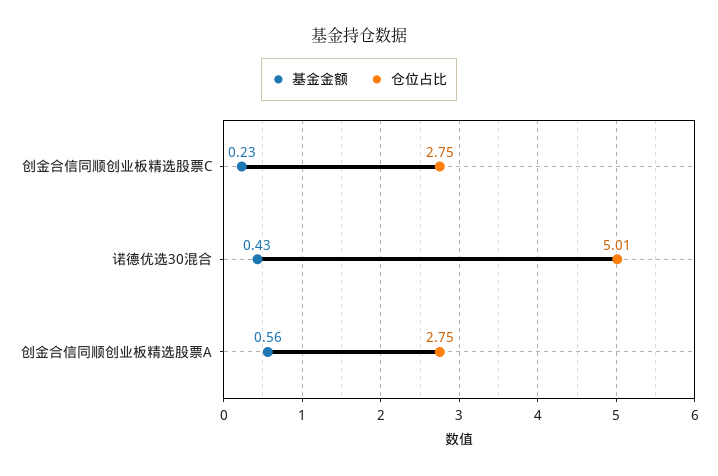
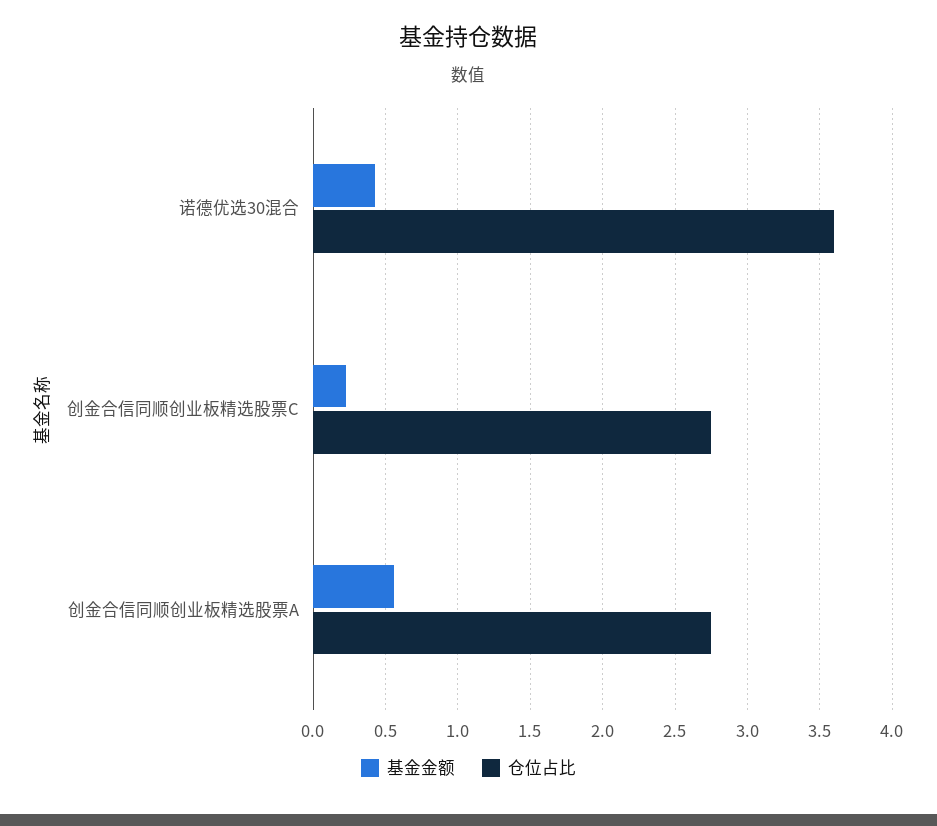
  {
    "基金金额": {
      "创金合信同顺创业板精选股票C": 0.23,
      "诺德优选30混合": 0.43,
      "创金合信同顺创业板精选股票A": 0.56
    },
    "仓位占比": {
      "创金合信同顺创业板精选股票C": 2.75,
-     "诺德优选30混合": 5.01,
+     "诺德优选30混合": 3.6,
      "创金合信同顺创业板精选股票A": 2.75
    }
  }

